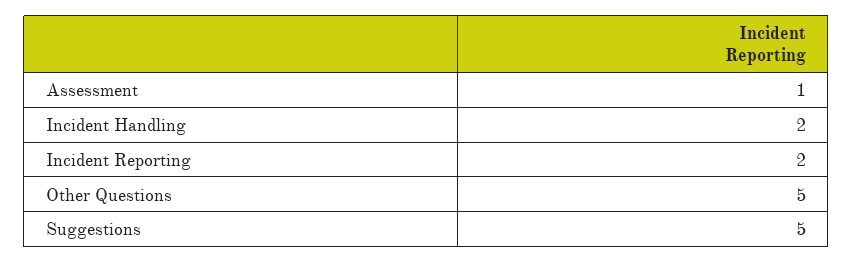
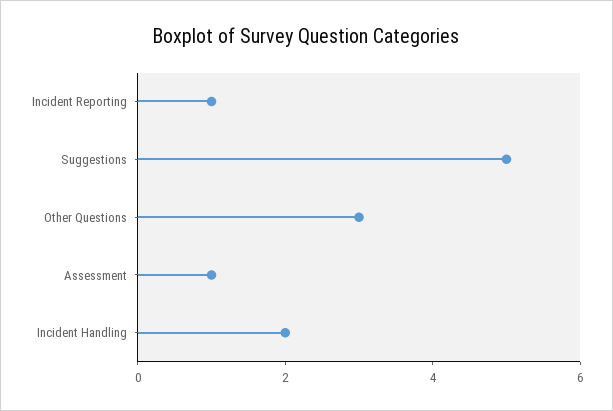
  {
    "Assessment": 1,
    "Incident Handling": 2,
-   "Incident Reporting": 2,
+   "Incident Reporting": 1,
-   "Other Questions": 5,
+   "Other Questions": 3,
    "Suggestions": 5
  }

